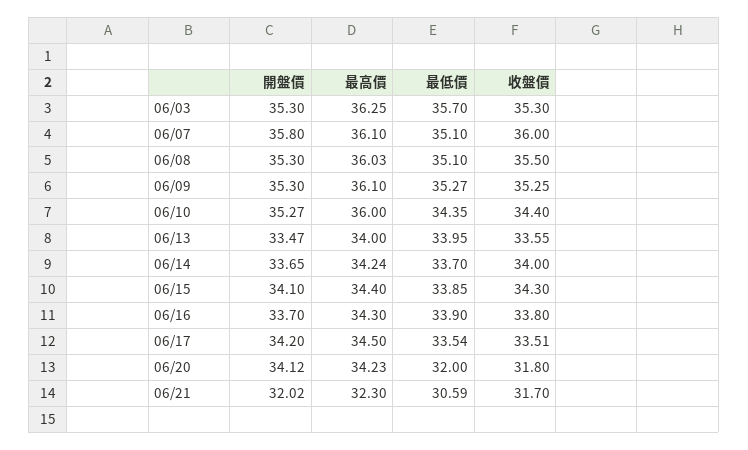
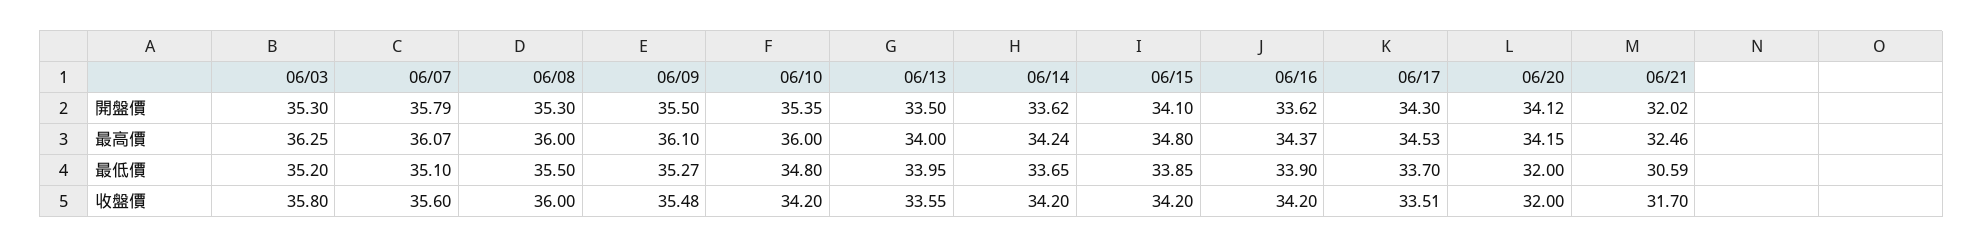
  {
    "開盤價": {
      "06/03": 35.3,
-     "06/07": 35.8,
+     "06/07": 35.79,
      "06/08": 35.3,
-     "06/09": 35.3,
+     "06/09": 35.5,
-     "06/10": 35.27,
+     "06/10": 35.35,
-     "06/13": 33.47,
+     "06/13": 33.5,
-     "06/14": 33.65,
+     "06/14": 33.62,
      "06/15": 34.1,
-     "06/16": 33.7,
+     "06/16": 33.62,
-     "06/17": 34.2,
+     "06/17": 34.3,
      "06/20": 34.12,
      "06/21": 32.02
    },
    "最高價": {
      "06/03": 36.25,
-     "06/07": 36.1,
+     "06/07": 36.07,
-     "06/08": 36.03,
+     "06/08": 36,
      "06/09": 36.1,
      "06/10": 36,
      "06/13": 34,
      "06/14": 34.24,
-     "06/15": 34.4,
+     "06/15": 34.8,
-     "06/16": 34.3,
+     "06/16": 34.37,
-     "06/17": 34.5,
+     "06/17": 34.53,
-     "06/20": 34.23,
+     "06/20": 34.15,
-     "06/21": 32.3
+     "06/21": 32.46
    },
    "最低價": {
-     "06/03": 35.7,
+     "06/03": 35.2,
      "06/07": 35.1,
-     "06/08": 35.1,
+     "06/08": 35.5,
      "06/09": 35.27,
-     "06/10": 34.35,
+     "06/10": 34.8,
      "06/13": 33.95,
-     "06/14": 33.7,
+     "06/14": 33.65,
      "06/15": 33.85,
      "06/16": 33.9,
-     "06/17": 33.54,
+     "06/17": 33.7,
      "06/20": 32,
      "06/21": 30.59
    },
    "收盤價": {
-     "06/03": 35.3,
+     "06/03": 35.8,
-     "06/07": 36,
+     "06/07": 35.6,
-     "06/08": 35.5,
+     "06/08": 36,
-     "06/09": 35.25,
+     "06/09": 35.48,
-     "06/10": 34.4,
+     "06/10": 34.2,
      "06/13": 33.55,
-     "06/14": 34,
+     "06/14": 34.2,
-     "06/15": 34.3,
+     "06/15": 34.2,
-     "06/16": 33.8,
+     "06/16": 34.2,
      "06/17": 33.51,
-     "06/20": 31.8,
+     "06/20": 32,
      "06/21": 31.7
    }
  }

